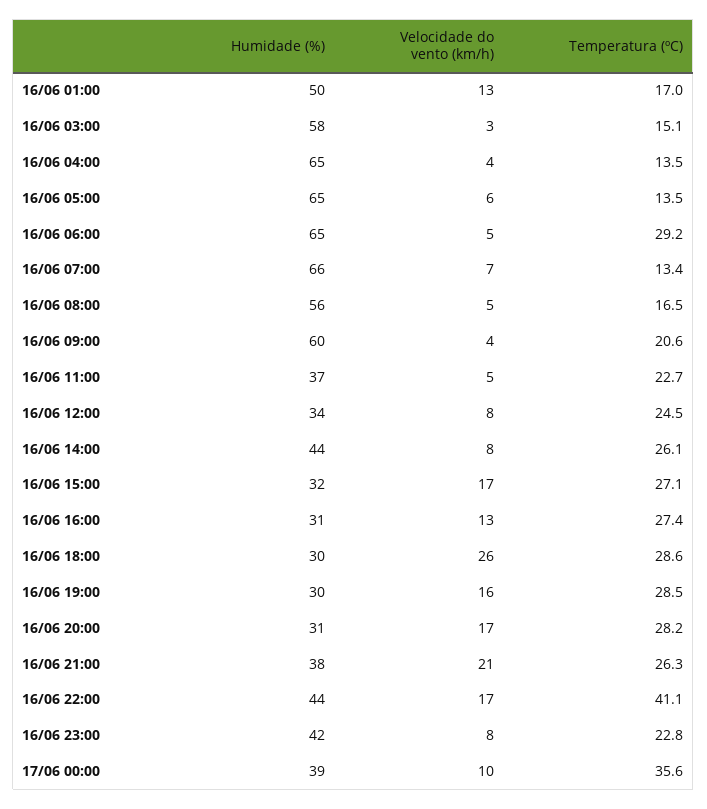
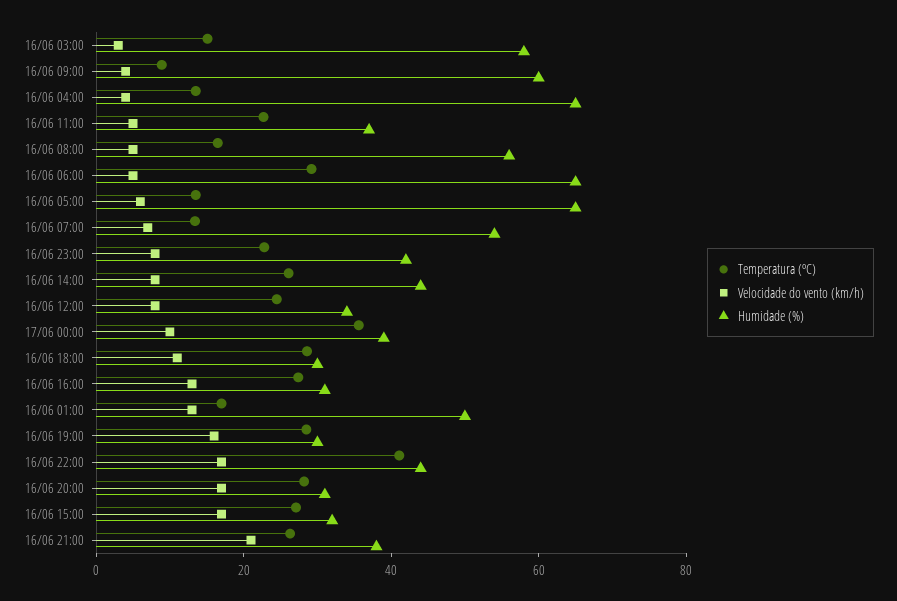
  {
    "Humidade (%)": {
      "16/06 01:00": 50,
      "16/06 03:00": 58,
      "16/06 04:00": 65,
      "16/06 05:00": 65,
      "16/06 06:00": 65,
-     "16/06 07:00": 66,
+     "16/06 07:00": 55,
      "16/06 08:00": 56,
      "16/06 09:00": 60,
      "16/06 11:00": 37,
      "16/06 12:00": 34,
      "16/06 14:00": 44,
      "16/06 15:00": 32,
      "16/06 16:00": 31,
      "16/06 18:00": 30,
      "16/06 19:00": 30,
      "16/06 20:00": 31,
      "16/06 21:00": 38,
      "16/06 22:00": 44,
      "16/06 23:00": 42,
      "17/06 00:00": 39
    },
    "Velocidade do vento (km/h)": {
      "16/06 01:00": 13,
      "16/06 03:00": 3,
      "16/06 04:00": 4,
      "16/06 05:00": 6,
      "16/06 06:00": 5,
      "16/06 07:00": 7,
      "16/06 08:00": 5,
      "16/06 09:00": 4,
      "16/06 11:00": 5,
      "16/06 12:00": 8,
      "16/06 14:00": 8,
      "16/06 15:00": 17,
      "16/06 16:00": 13,
-     "16/06 18:00": 26,
+     "16/06 18:00": 10,
      "16/06 19:00": 16,
      "16/06 20:00": 17,
      "16/06 21:00": 21,
      "16/06 22:00": 17,
      "16/06 23:00": 8,
      "17/06 00:00": 10
    },
    "Temperatura (ºC)": {
      "16/06 01:00": 17,
      "16/06 03:00": 15.1,
      "16/06 04:00": 13.5,
      "16/06 05:00": 13.5,
      "16/06 06:00": 29.2,
      "16/06 07:00": 13.4,
      "16/06 08:00": 16.5,
-     "16/06 09:00": 20.6,
+     "16/06 09:00": 10,
      "16/06 11:00": 22.7,
      "16/06 12:00": 24.5,
      "16/06 14:00": 26.1,
      "16/06 15:00": 27.1,
      "16/06 16:00": 27.4,
      "16/06 18:00": 28.6,
      "16/06 19:00": 28.5,
      "16/06 20:00": 28.2,
      "16/06 21:00": 26.3,
      "16/06 22:00": 41.1,
      "16/06 23:00": 22.8,
      "17/06 00:00": 35.6
    }
  }

